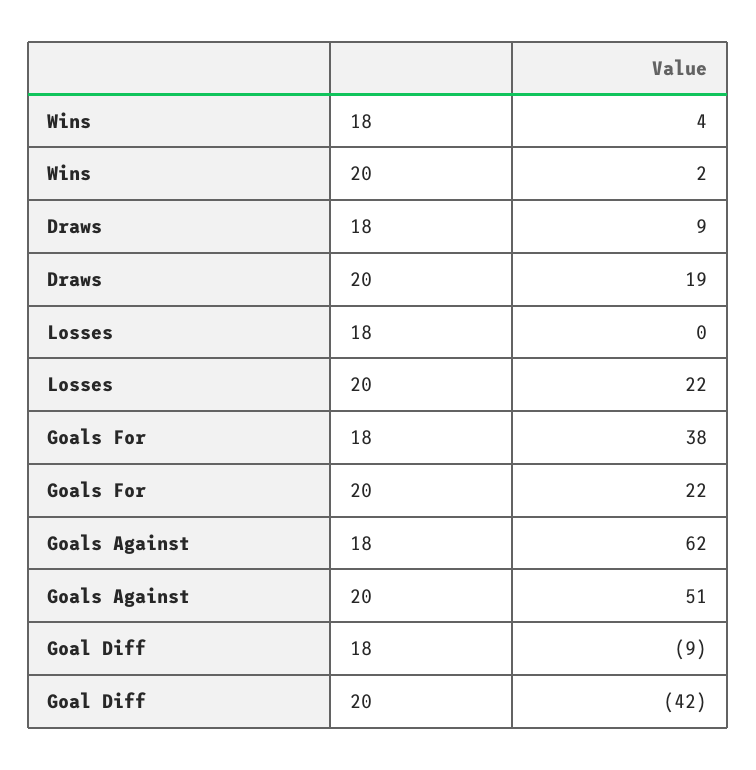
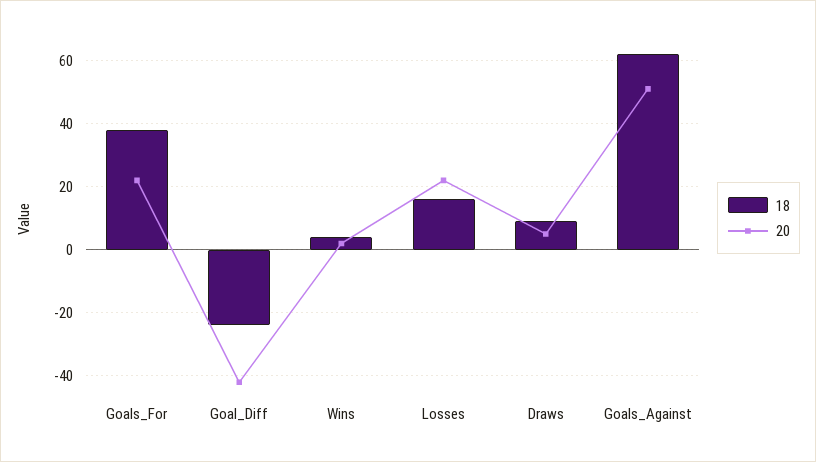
  {
    "18": {
      "Wins": 4,
      "Draws": 9,
-     "Losses": 0,
+     "Losses": 15,
      "Goals For": 38,
      "Goals Against": 62,
-     "Goal Diff": -9
+     "Goal Diff": -25
    },
    "20": {
      "Wins": 2,
-     "Draws": 19,
+     "Draws": 5,
      "Losses": 22,
      "Goals For": 22,
      "Goals Against": 51,
      "Goal Diff": -42
    }
  }

